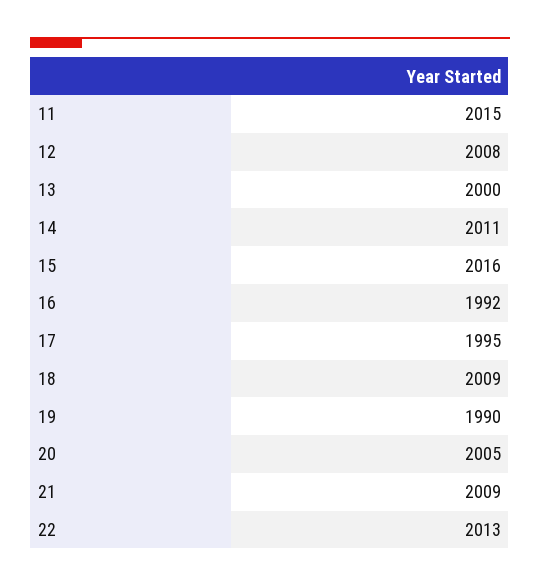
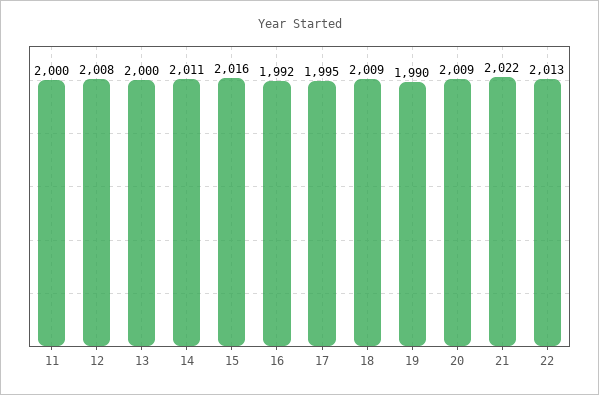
  {
-   "11": 2015,
+   "11": 2000,
    "12": 2008,
    "13": 2000,
    "14": 2011,
    "15": 2016,
    "16": 1992,
    "17": 1995,
    "18": 2009,
    "19": 1990,
-   "20": 2005,
+   "20": 2009,
-   "21": 2009,
+   "21": 2022,
    "22": 2013
  }

